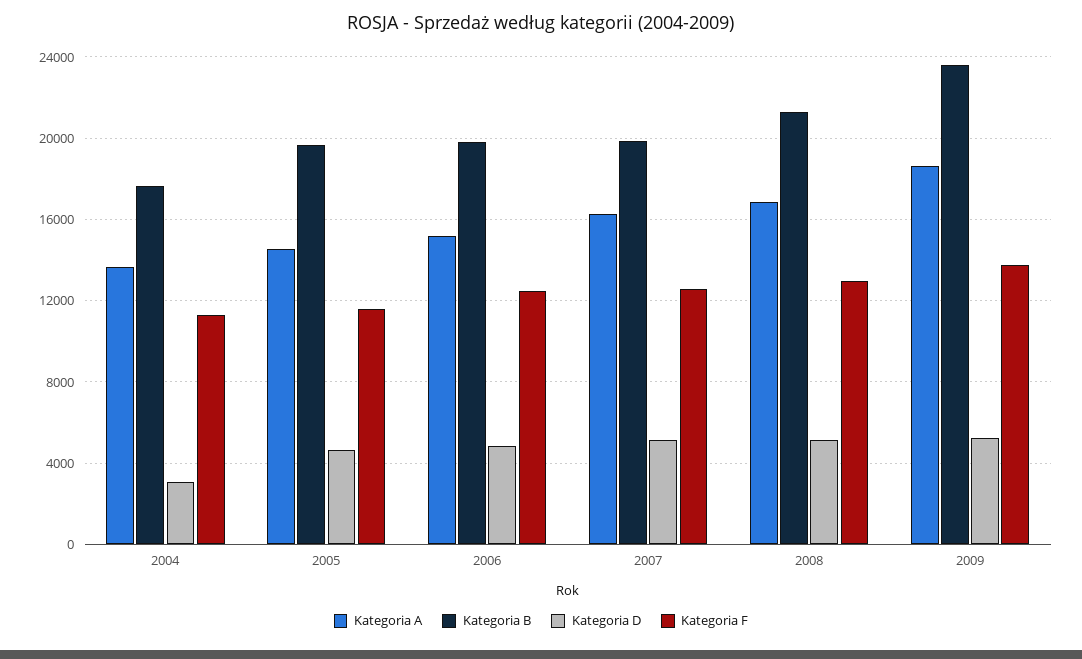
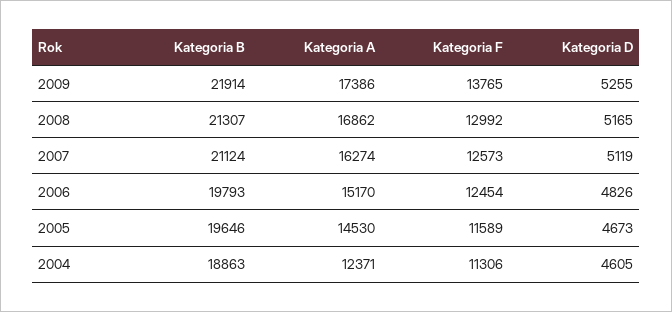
  {
    "Kategoria A": {
-     "2004": 13500,
+     "2004": 12371,
      "2005": 14530,
      "2006": 15170,
      "2007": 16274,
      "2008": 16862,
-     "2009": 18500
+     "2009": 17386
    },
    "Kategoria B": {
-     "2004": 17500,
+     "2004": 18863,
      "2005": 19646,
      "2006": 19793,
-     "2007": 20000,
+     "2007": 21124,
      "2008": 21307,
-     "2009": 23500
+     "2009": 21914
    },
    "Kategoria D": {
-     "2004": 3000,
+     "2004": 4605,
      "2005": 4673,
      "2006": 4826,
      "2007": 5119,
      "2008": 5165,
      "2009": 5255
    },
    "Kategoria F": {
      "2004": 11306,
      "2005": 11589,
      "2006": 12454,
      "2007": 12573,
      "2008": 12992,
      "2009": 13765
    }
  }

